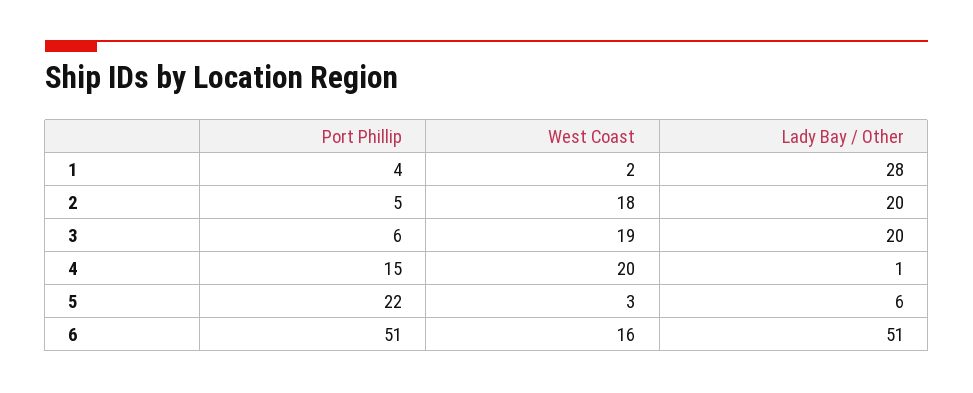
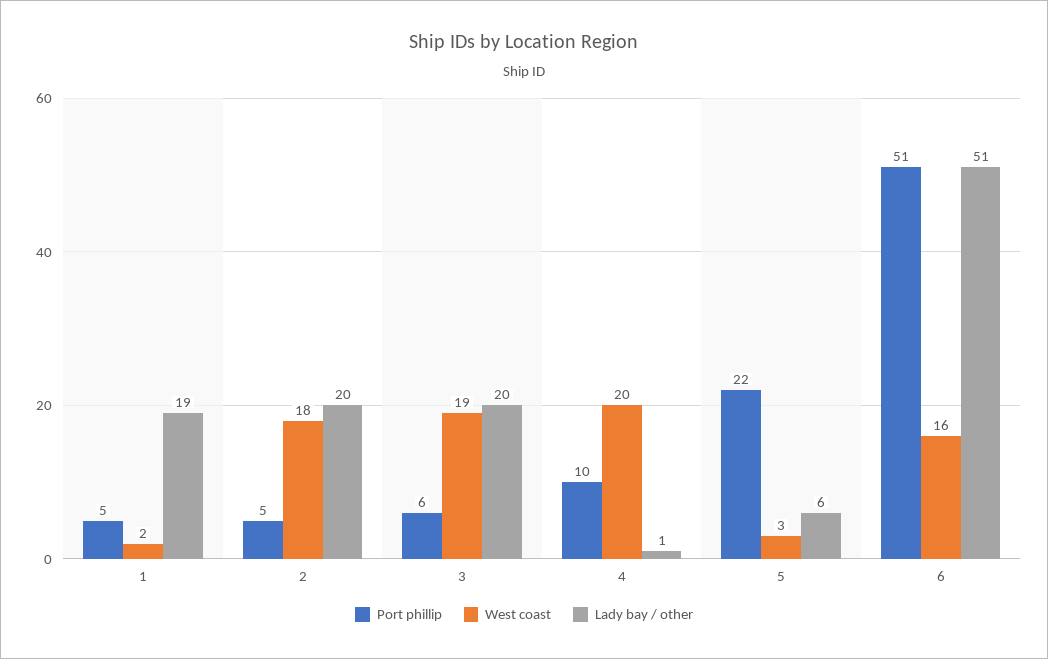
  {
    "Port Phillip": {
-     "1": 4,
+     "1": 5,
      "2": 5,
      "3": 6,
-     "4": 15,
+     "4": 10,
      "5": 22,
      "6": 51
    },
    "West Coast": {
      "1": 2,
      "2": 18,
      "3": 19,
      "4": 20,
      "5": 3,
      "6": 16
    },
    "Lady Bay / Other": {
-     "1": 28,
+     "1": 19,
      "2": 20,
      "3": 20,
      "4": 1,
      "5": 6,
      "6": 51
    }
  }

